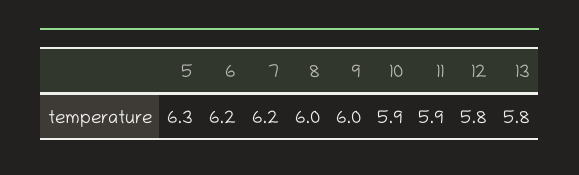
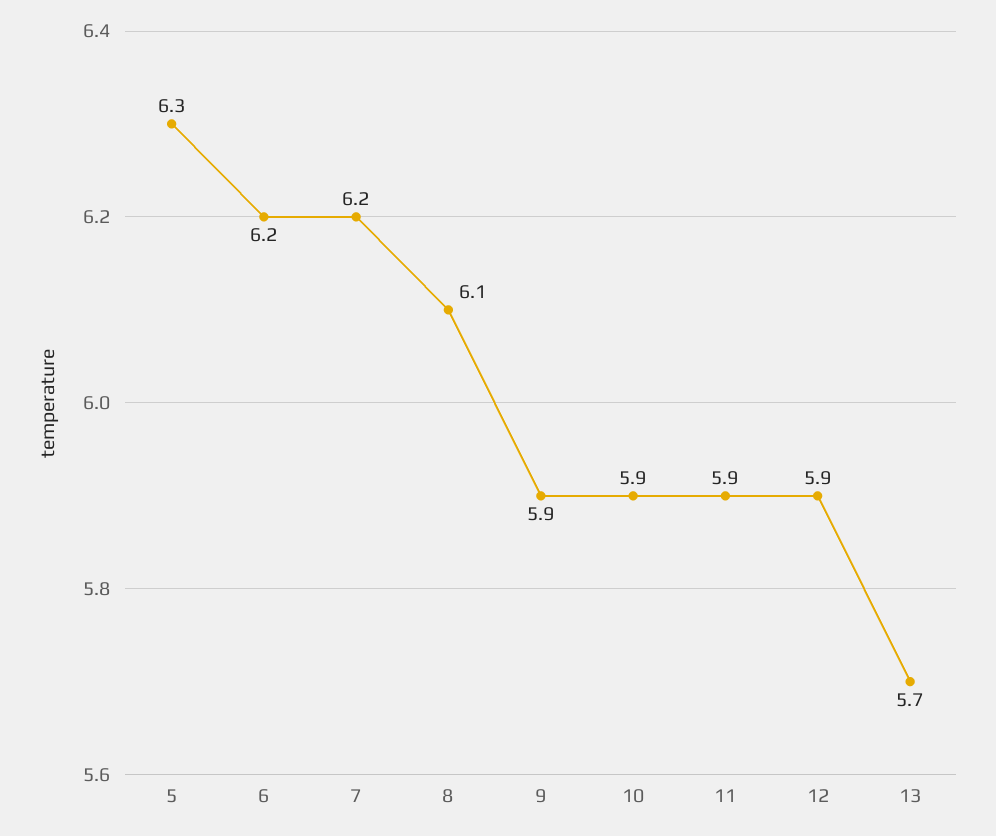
  {
    "5": 6.3,
    "6": 6.2,
    "7": 6.2,
-   "8": 6,
+   "8": 6.1,
-   "9": 6,
+   "9": 5.9,
    "10": 5.9,
    "11": 5.9,
-   "12": 5.8,
+   "12": 5.9,
-   "13": 5.8
+   "13": 5.7
  }

